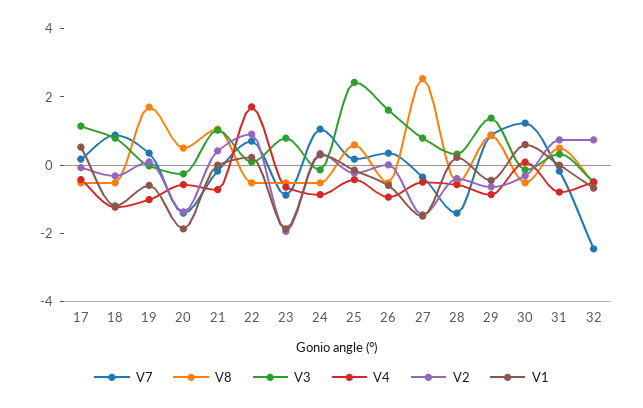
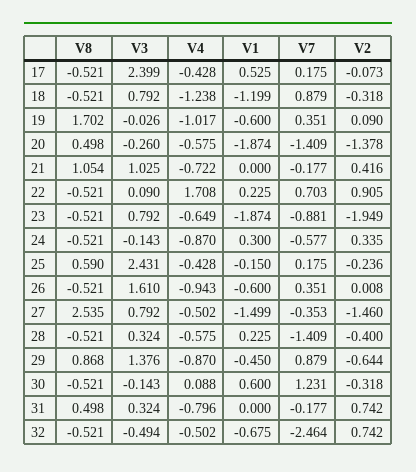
  {
    "V7": {
      "17": 0.175,
      "18": 0.879,
      "19": 0.351,
      "20": -1.409,
      "21": -0.177,
      "22": 0.703,
      "23": -0.881,
-     "24": 1,
+     "24": -0.577,
      "25": 0.175,
      "26": 0.351,
      "27": -0.353,
      "28": -1.409,
      "29": 0.879,
      "30": 1.231,
      "31": -0.177,
      "32": -2.464
    },
    "V8": {
      "17": -0.521,
      "18": -0.521,
      "19": 1.702,
      "20": 0.498,
      "21": 1.054,
      "22": -0.521,
      "23": -0.521,
      "24": -0.521,
      "25": 0.59,
      "26": -0.521,
      "27": 2.535,
      "28": -0.521,
      "29": 0.868,
      "30": -0.521,
      "31": 0.498,
      "32": -0.521
    },
    "V3": {
-     "17": 1,
+     "17": 2.399,
      "18": 0.792,
      "19": -0.026,
      "20": -0.26,
      "21": 1.025,
      "22": 0.09,
      "23": 0.792,
      "24": -0.143,
      "25": 2.431,
      "26": 1.61,
      "27": 0.792,
      "28": 0.324,
      "29": 1.376,
      "30": -0.143,
      "31": 0.324,
      "32": -0.494
    },
    "V4": {
      "17": -0.428,
      "18": -1.238,
      "19": -1.017,
      "20": -0.575,
      "21": -0.722,
      "22": 1.708,
      "23": -0.649,
      "24": -0.87,
      "25": -0.428,
      "26": -0.943,
      "27": -0.502,
      "28": -0.575,
      "29": -0.87,
      "30": 0.088,
      "31": -0.796,
      "32": -0.502
    },
    "V2": {
      "17": -0.073,
      "18": -0.318,
      "19": 0.09,
      "20": -1.378,
      "21": 0.416,
      "22": 0.905,
      "23": -1.949,
      "24": 0.335,
      "25": -0.236,
      "26": 0.008,
      "27": -1.46,
      "28": -0.4,
      "29": -0.644,
      "30": -0.318,
      "31": 0.742,
      "32": 0.742
    },
    "V1": {
      "17": 0.525,
      "18": -1.199,
      "19": -0.6,
      "20": -1.874,
      "21": 0,
      "22": 0.225,
      "23": -1.874,
      "24": 0.3,
      "25": -0.15,
      "26": -0.6,
      "27": -1.499,
      "28": 0.225,
      "29": -0.45,
      "30": 0.6,
      "31": 0,
      "32": -0.675
    }
  }

